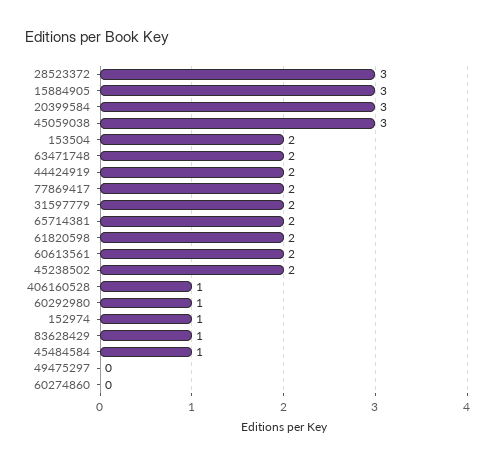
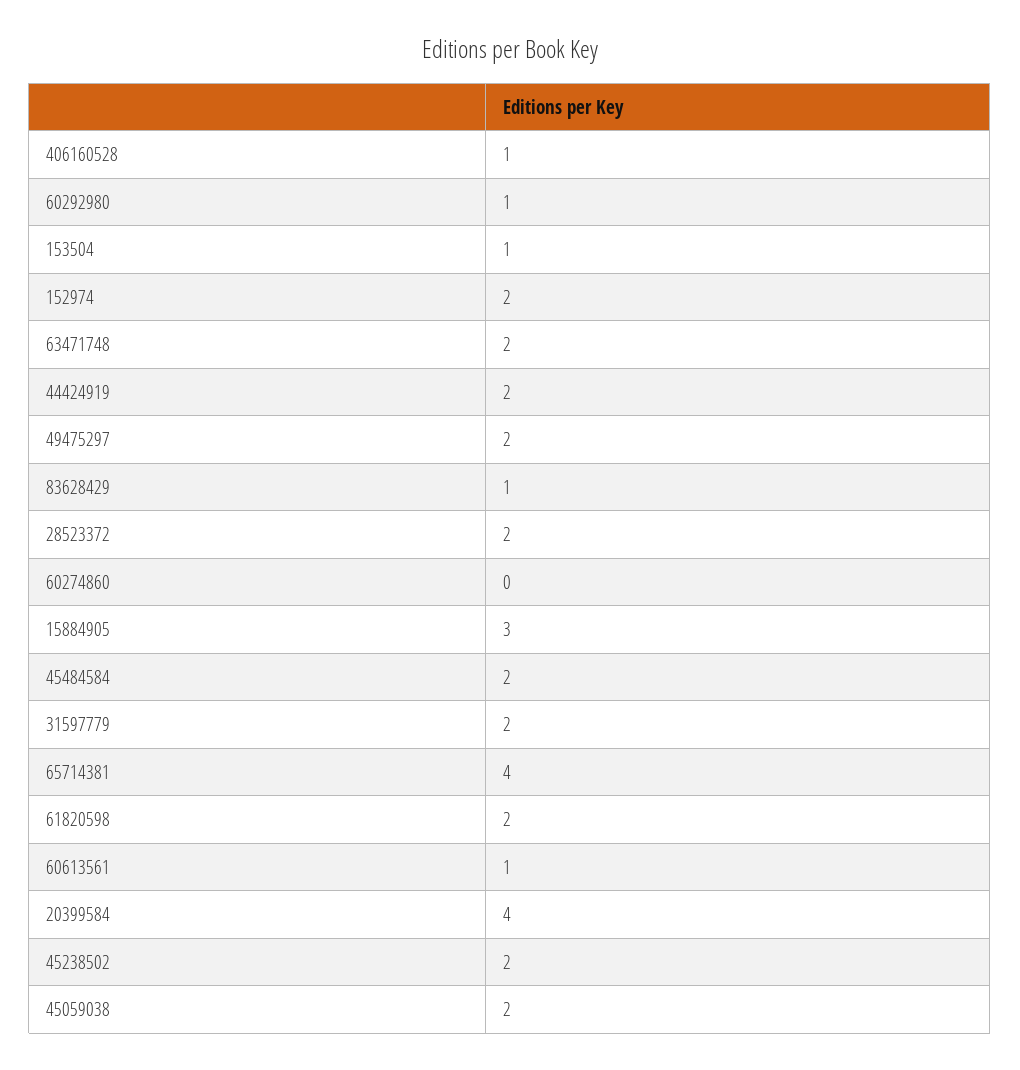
  {
-   "28523372": 3,
+   "28523372": 2,
    "15884905": 3,
-   "20399584": 3,
+   "20399584": 4,
-   "45059038": 3,
+   "45059038": 2,
-   "153504": 2,
+   "153504": 1,
    "63471748": 2,
    "44424919": 2,
-   "77869417": 2,
    "31597779": 2,
-   "65714381": 2,
+   "65714381": 4,
    "61820598": 2,
-   "60613561": 2,
+   "60613561": 1,
    "45238502": 2,
    "406160528": 1,
    "60292980": 1,
-   "152974": 1,
+   "152974": 2,
    "83628429": 1,
-   "45484584": 1,
+   "45484584": 2,
-   "49475297": 0,
+   "49475297": 2,
    "60274860": 0
  }

